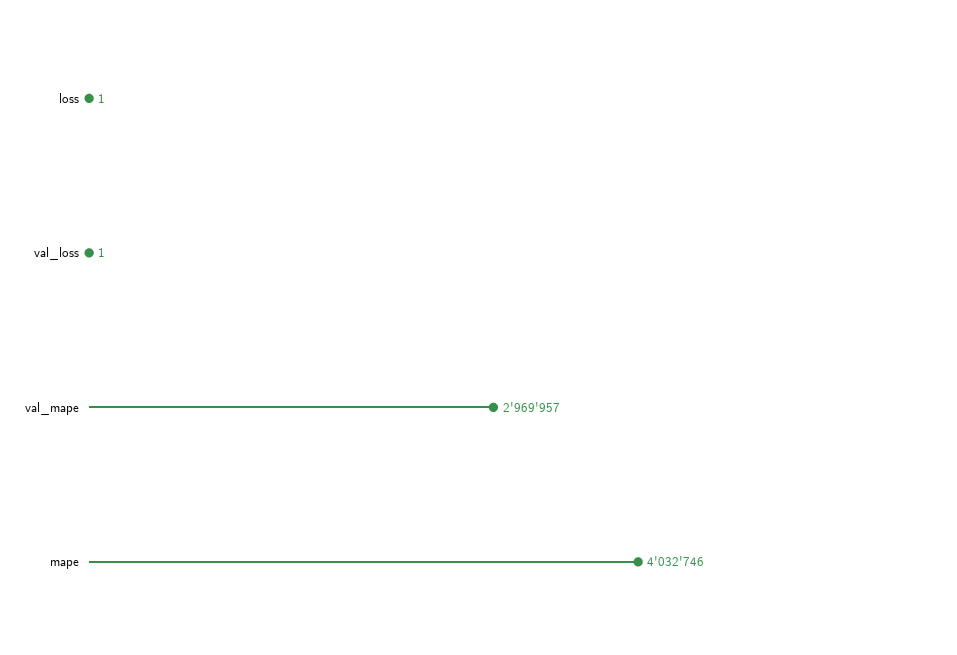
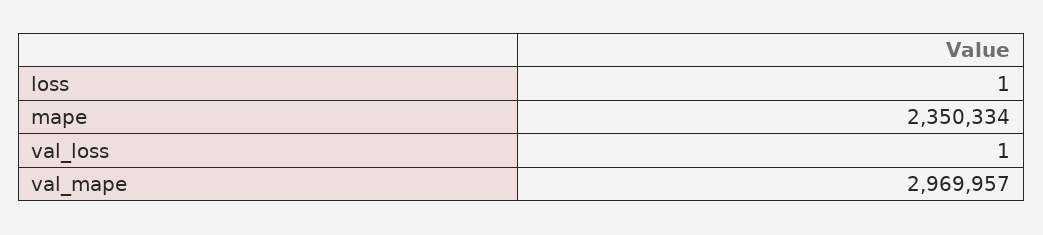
  {
    "loss": 1,
    "val_loss": 1,
    "val_mape": 2969957,
-   "mape": 4032746
+   "mape": 2350334
  }

